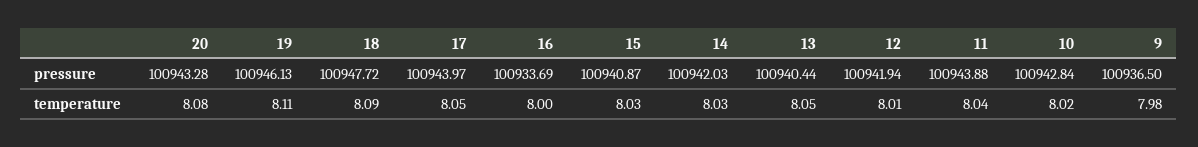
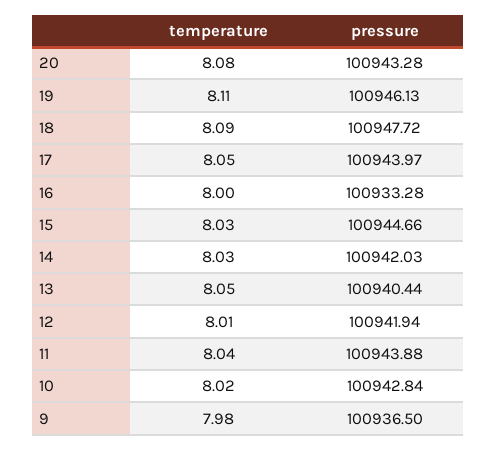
  {
    "20": {
      "pressure": 100943.28,
      "temperature": 8.08
    },
    "19": {
      "pressure": 100946.13,
      "temperature": 8.11
    },
    "18": {
      "pressure": 100947.72,
      "temperature": 8.09
    },
    "17": {
      "pressure": 100943.97,
      "temperature": 8.05
    },
    "16": {
-     "pressure": 100933.69,
+     "pressure": 100933.28,
      "temperature": 8
    },
    "15": {
-     "pressure": 100940.87,
+     "pressure": 100944.66,
      "temperature": 8.03
    },
    "14": {
      "pressure": 100942.03,
      "temperature": 8.03
    },
    "13": {
      "pressure": 100940.44,
      "temperature": 8.05
    },
    "12": {
      "pressure": 100941.94,
      "temperature": 8.01
    },
    "11": {
      "pressure": 100943.88,
      "temperature": 8.04
    },
    "10": {
      "pressure": 100942.84,
      "temperature": 8.02
    },
    "9": {
      "pressure": 100936.5,
      "temperature": 7.98
    }
  }

